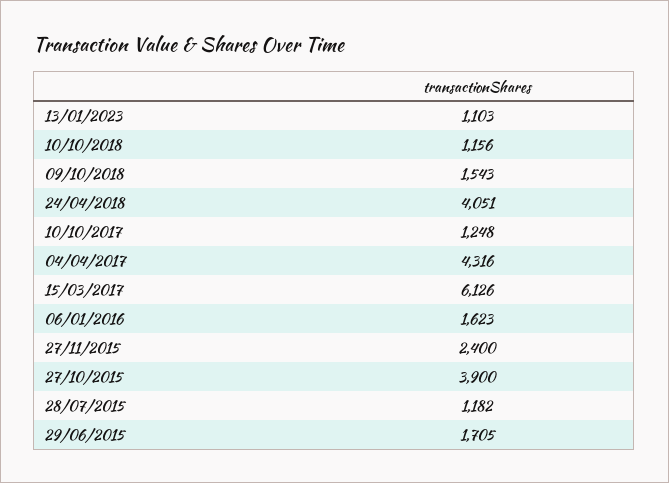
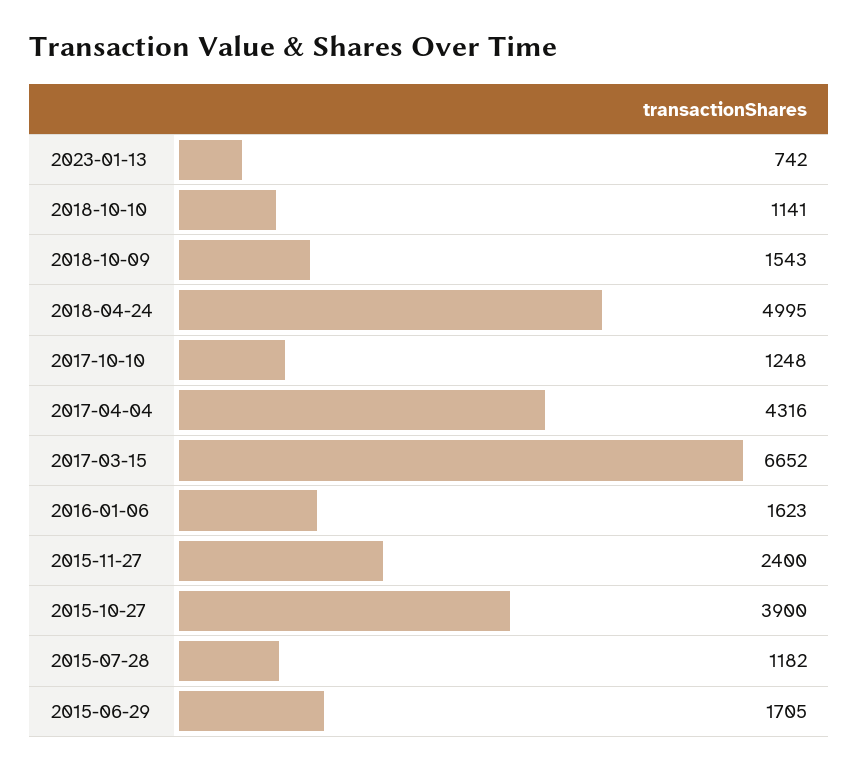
  {
-   "13/01/2023": 1103,
+   "13/01/2023": 742,
-   "10/10/2018": 1156,
+   "10/10/2018": 1141,
    "09/10/2018": 1543,
-   "24/04/2018": 4051,
+   "24/04/2018": 4995,
    "10/10/2017": 1248,
    "04/04/2017": 4316,
-   "15/03/2017": 6126,
+   "15/03/2017": 6652,
    "06/01/2016": 1623,
    "27/11/2015": 2400,
    "27/10/2015": 3900,
    "28/07/2015": 1182,
    "29/06/2015": 1705
  }

